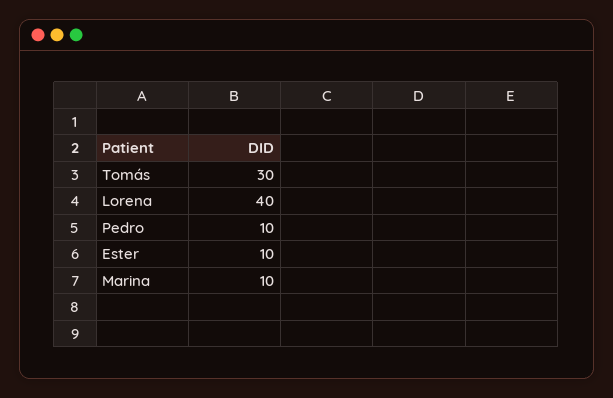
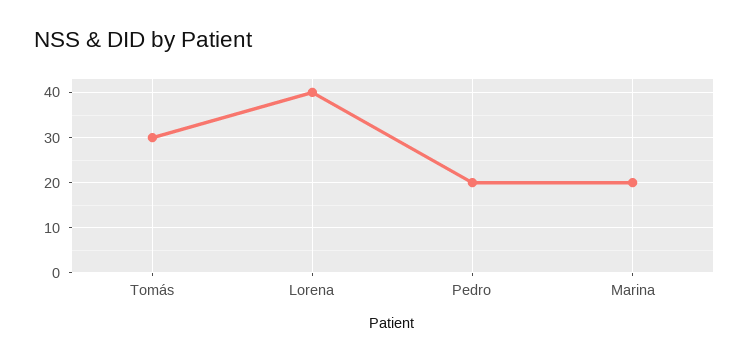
  {
    "Tomás": 30,
    "Lorena": 40,
-   "Pedro": 10,
+   "Pedro": 20,
-   "Ester": 10,
-   "Marina": 10
+   "Marina": 20
  }

